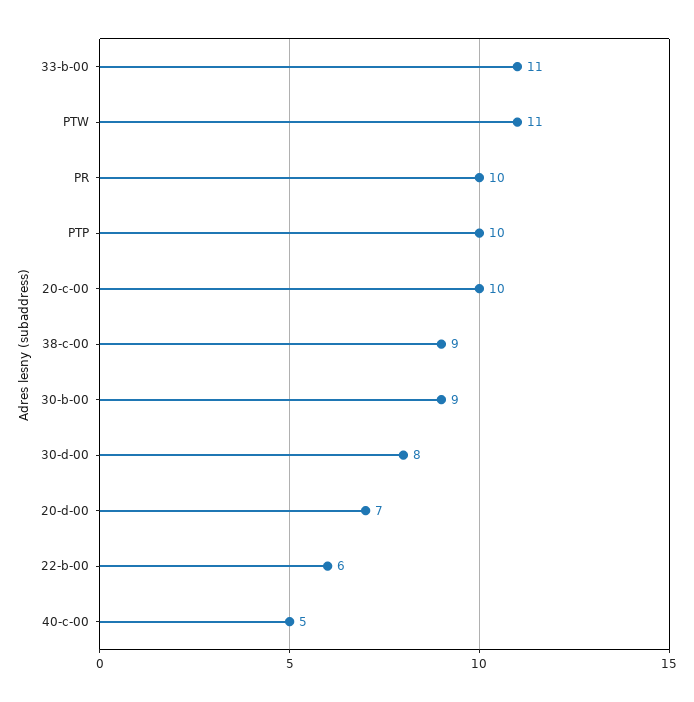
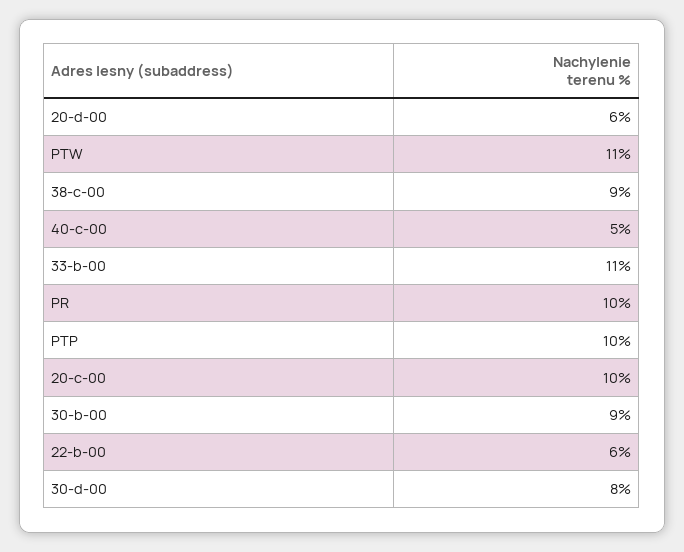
  {
    "33-b-00": 11,
    "PTW": 11,
    "PR": 10,
    "PTP": 10,
    "20-c-00": 10,
    "38-c-00": 9,
    "30-b-00": 9,
    "30-d-00": 8,
-   "20-d-00": 7,
+   "20-d-00": 6,
    "22-b-00": 6,
    "40-c-00": 5
  }

